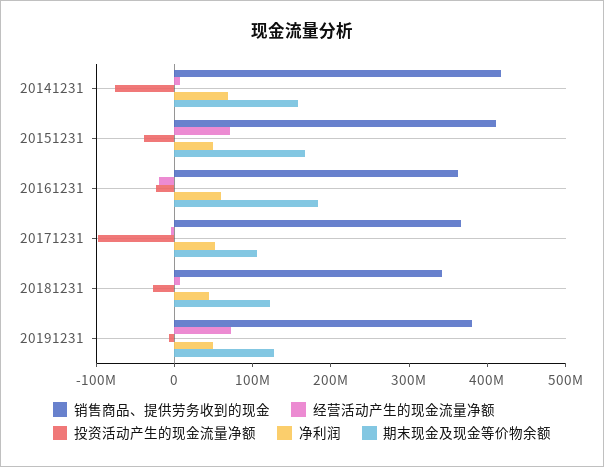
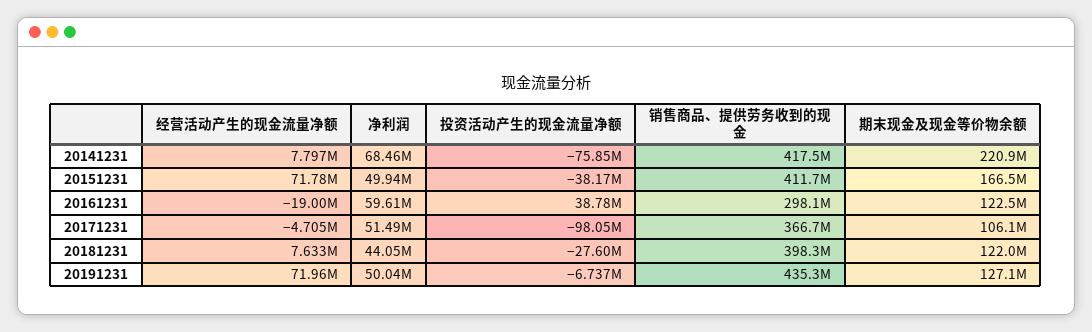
  {
    "销售商品、提供劳务收到的现金": {
      "20141231": 417500000,
      "20151231": 411700000,
-     "20161231": 360000000,
+     "20161231": 298100000,
      "20171231": 366700000,
-     "20181231": 340000000,
+     "20181231": 398300000,
-     "20191231": 380000000
+     "20191231": 435300000
    },
    "经营活动产生的现金流量净额": {
      "20141231": 7797000,
      "20151231": 71780000,
      "20161231": -19000000,
      "20171231": -4705000,
      "20181231": 7633000,
      "20191231": 71960000
    },
    "投资活动产生的现金流量净额": {
      "20141231": -75850000,
      "20151231": -38170000,
-     "20161231": -20000000,
+     "20161231": 38780000,
      "20171231": -98050000,
      "20181231": -27600000,
      "20191231": -6737000
    },
    "净利润": {
      "20141231": 68460000,
      "20151231": 49940000,
      "20161231": 59610000,
      "20171231": 51490000,
      "20181231": 44050000,
      "20191231": 50040000
    },
    "期末现金及现金等价物余额": {
-     "20141231": 160000000,
+     "20141231": 220900000,
      "20151231": 166500000,
-     "20161231": 180000000,
+     "20161231": 122500000,
      "20171231": 106100000,
      "20181231": 122000000,
      "20191231": 127100000
    }
  }

